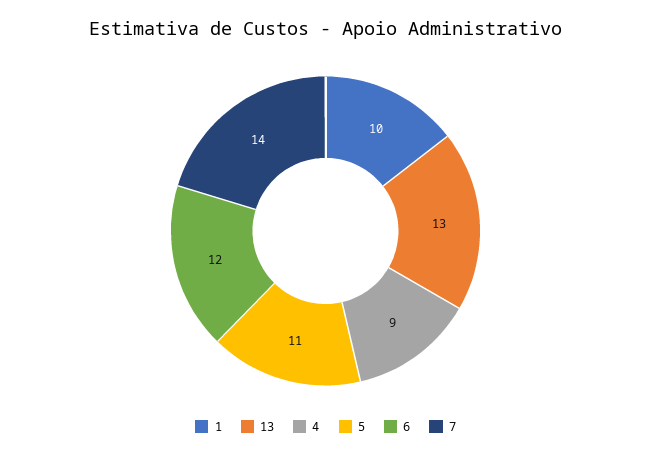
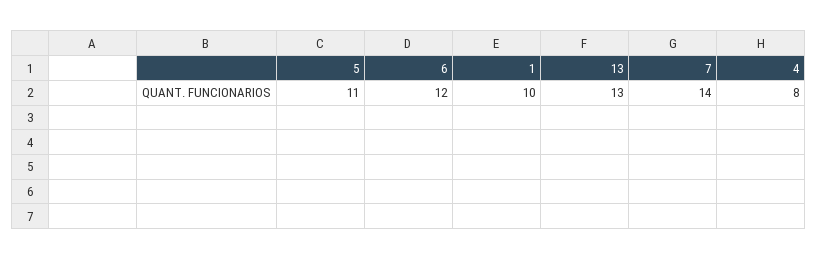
  {
    "1": 10,
    "13": 13,
-   "4": 9,
+   "4": 8,
    "5": 11,
    "6": 12,
    "7": 14
  }

